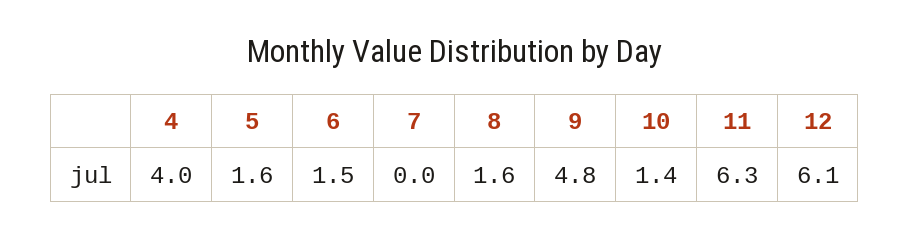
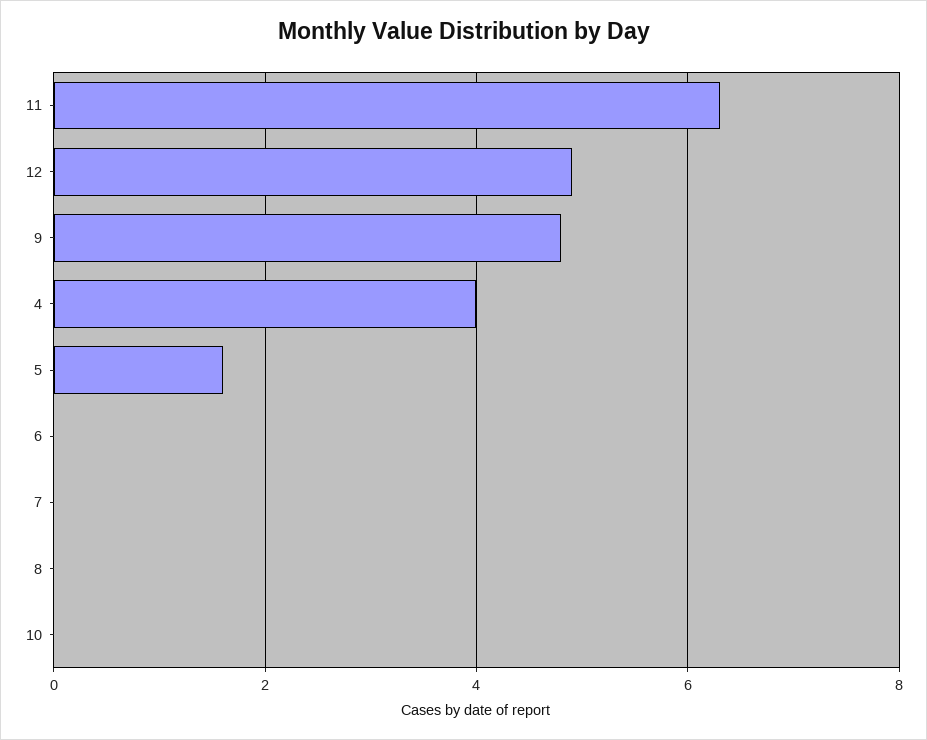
  {
    "4": 4,
    "5": 1.6,
-   "6": 1.5,
+   "6": 0,
    "7": 0,
-   "8": 1.6,
+   "8": 0,
    "9": 4.8,
-   "10": 1.4,
+   "10": 0,
    "11": 6.3,
-   "12": 6.1
+   "12": 5
  }

